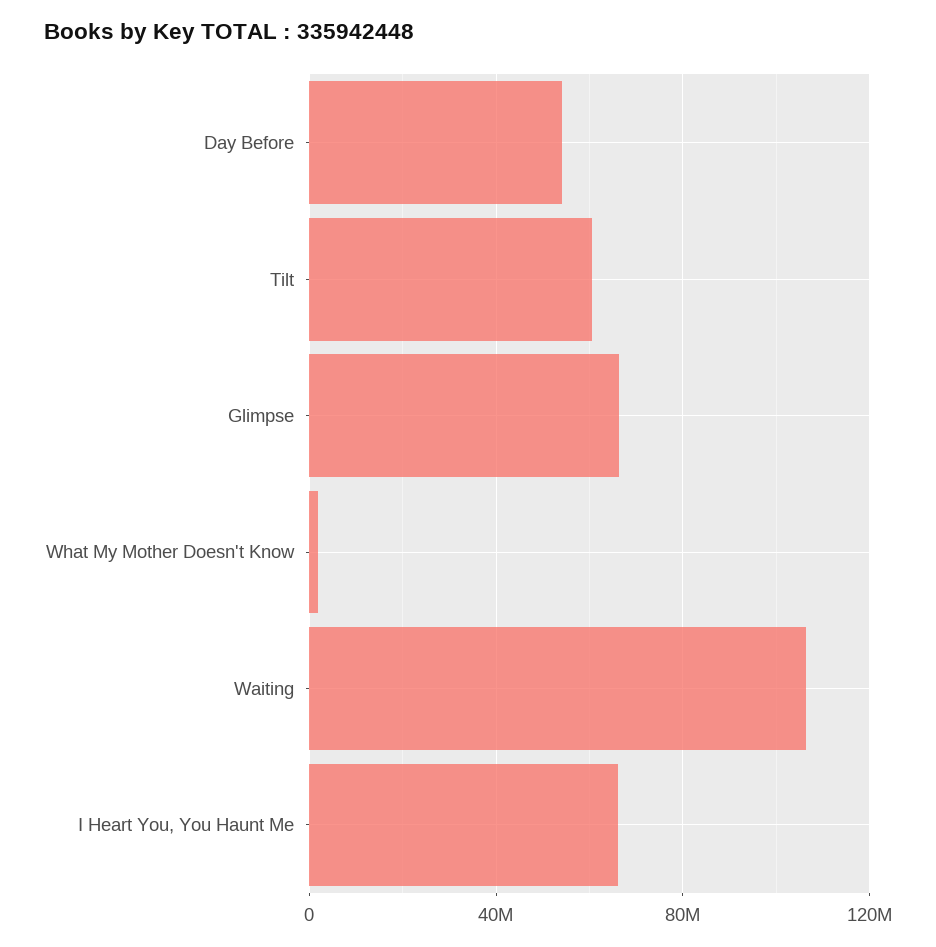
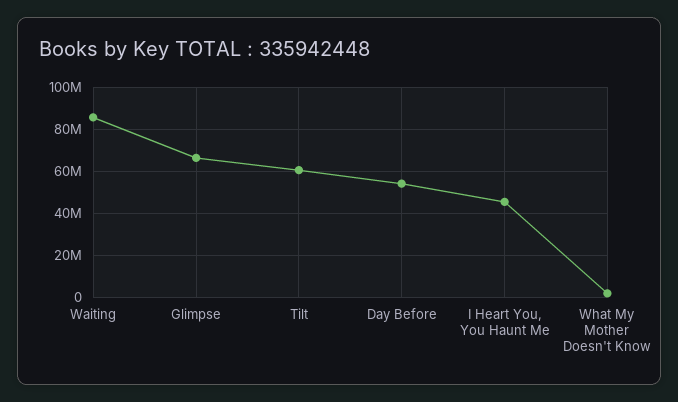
  {
    "Day Before": 55000000,
    "Tilt": 60000000,
    "Glimpse": 65000000,
    "What My Mother Doesn't Know": 0,
-   "Waiting": 105000000,
+   "Waiting": 85000000,
-   "I Heart You, You Haunt Me": 65000000
+   "I Heart You, You Haunt Me": 45000000
  }

